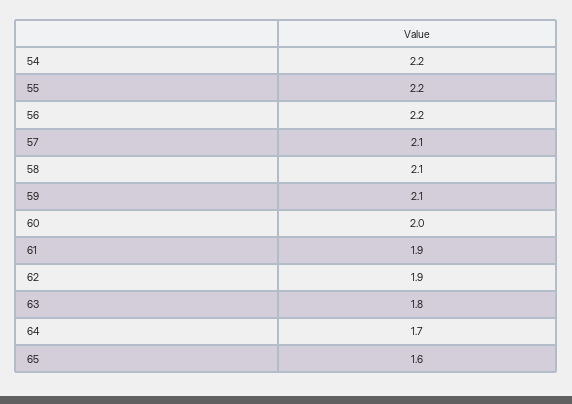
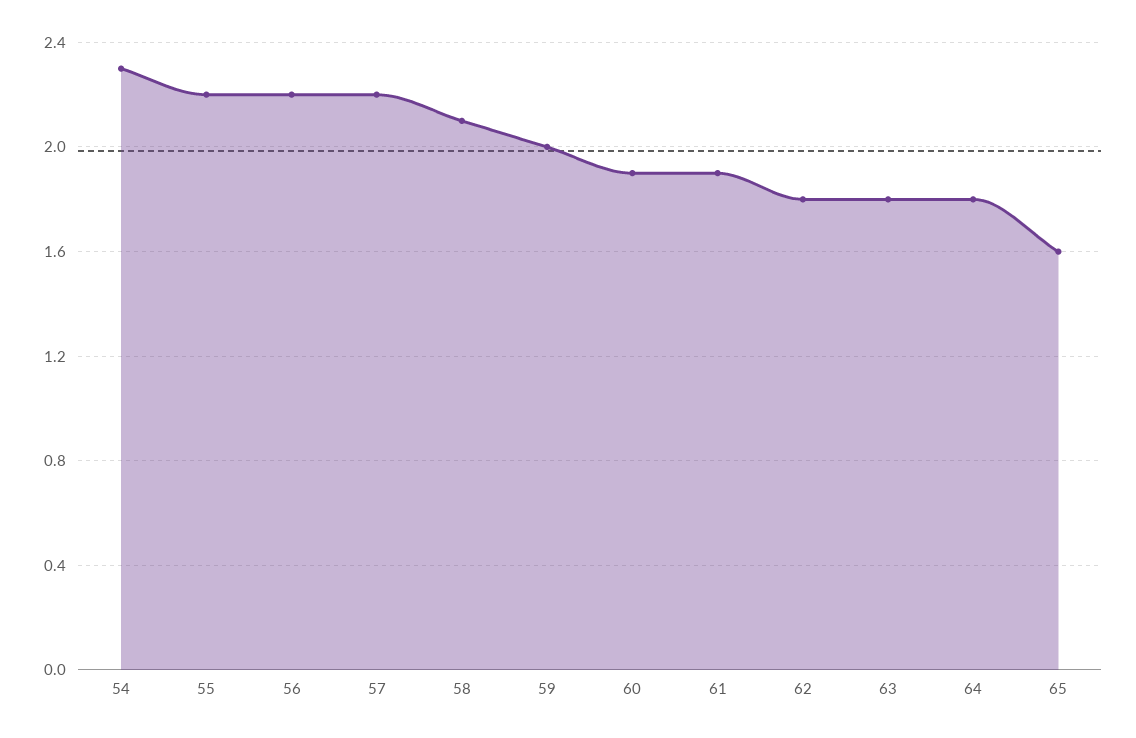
  {
-   "54": 2.2,
+   "54": 2.3,
    "55": 2.2,
    "56": 2.2,
-   "57": 2.1,
+   "57": 2.2,
    "58": 2.1,
-   "59": 2.1,
+   "59": 2,
-   "60": 2,
+   "60": 1.9,
    "61": 1.9,
-   "62": 1.9,
+   "62": 1.8,
    "63": 1.8,
-   "64": 1.7,
+   "64": 1.8,
    "65": 1.6
  }

